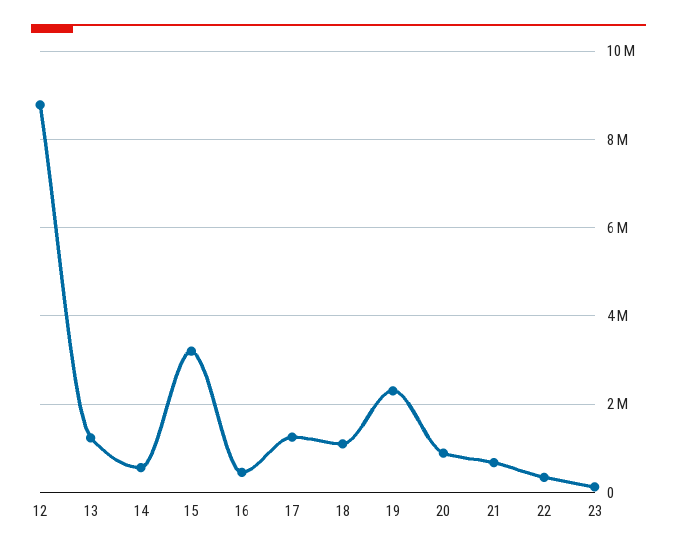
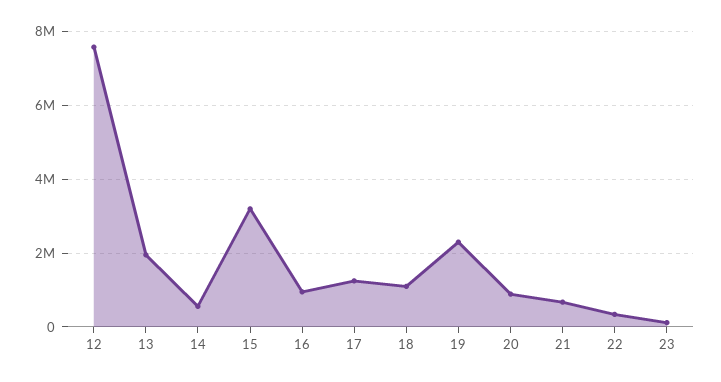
  {
-   "12": 8800000,
+   "12": 7600000,
-   "13": 1200000,
+   "13": 2000000,
    "14": 600000,
    "15": 3200000,
-   "16": 400000,
+   "16": 1000000,
    "17": 1200000,
    "18": 1200000,
    "19": 2400000,
    "20": 800000,
    "21": 600000,
    "22": 400000,
    "23": 200000
  }

